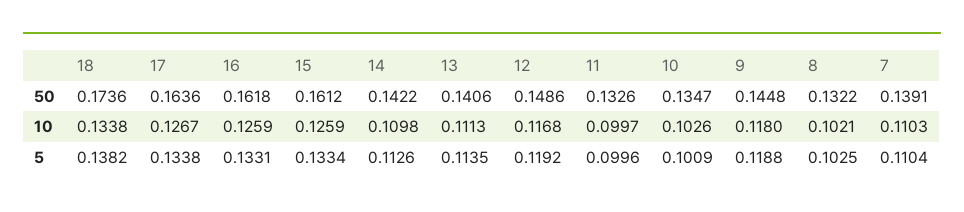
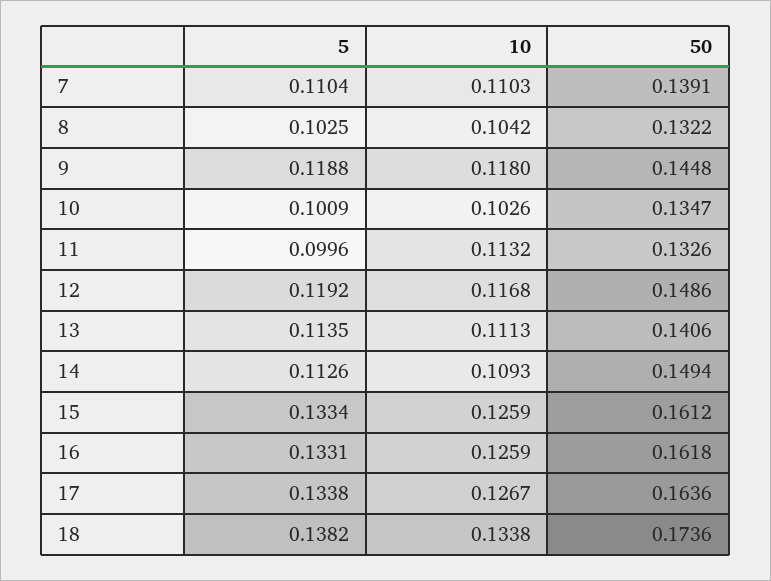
  {
    "18": {
      "50": 0.1736,
      "10": 0.1338,
      "5": 0.1382
    },
    "17": {
      "50": 0.1636,
      "10": 0.1267,
      "5": 0.1338
    },
    "16": {
      "50": 0.1618,
      "10": 0.1259,
      "5": 0.1331
    },
    "15": {
      "50": 0.1612,
      "10": 0.1259,
      "5": 0.1334
    },
    "14": {
-     "50": 0.1422,
+     "50": 0.1494,
-     "10": 0.1098,
+     "10": 0.1093,
      "5": 0.1126
    },
    "13": {
      "50": 0.1406,
      "10": 0.1113,
      "5": 0.1135
    },
    "12": {
      "50": 0.1486,
      "10": 0.1168,
      "5": 0.1192
    },
    "11": {
      "50": 0.1326,
-     "10": 0.0997,
+     "10": 0.1132,
      "5": 0.0996
    },
    "10": {
      "50": 0.1347,
      "10": 0.1026,
      "5": 0.1009
    },
    "9": {
      "50": 0.1448,
      "10": 0.118,
      "5": 0.1188
    },
    "8": {
      "50": 0.1322,
-     "10": 0.1021,
+     "10": 0.1042,
      "5": 0.1025
    },
    "7": {
      "50": 0.1391,
      "10": 0.1103,
      "5": 0.1104
    }
  }

